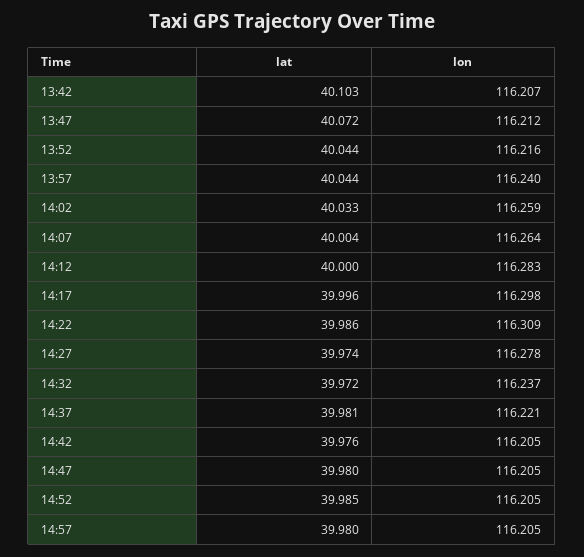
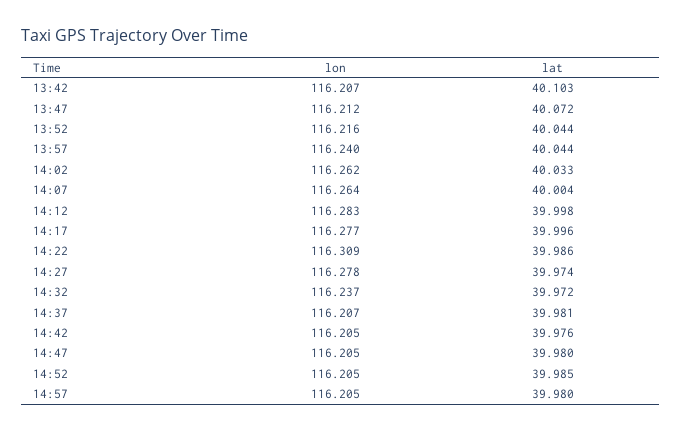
  {
    "lat": {
      "13:42": 40.103,
      "13:47": 40.072,
      "13:52": 40.044,
      "13:57": 40.044,
      "14:02": 40.033,
      "14:07": 40.004,
-     "14:12": 40,
+     "14:12": 39.998,
      "14:17": 39.996,
      "14:22": 39.986,
      "14:27": 39.974,
      "14:32": 39.972,
      "14:37": 39.981,
      "14:42": 39.976,
      "14:47": 39.98,
      "14:52": 39.985,
      "14:57": 39.98
    },
    "lon": {
      "13:42": 116.207,
      "13:47": 116.212,
      "13:52": 116.216,
      "13:57": 116.24,
-     "14:02": 116.259,
+     "14:02": 116.262,
      "14:07": 116.264,
      "14:12": 116.283,
-     "14:17": 116.298,
+     "14:17": 116.277,
      "14:22": 116.309,
      "14:27": 116.278,
      "14:32": 116.237,
-     "14:37": 116.221,
+     "14:37": 116.207,
      "14:42": 116.205,
      "14:47": 116.205,
      "14:52": 116.205,
      "14:57": 116.205
    }
  }

